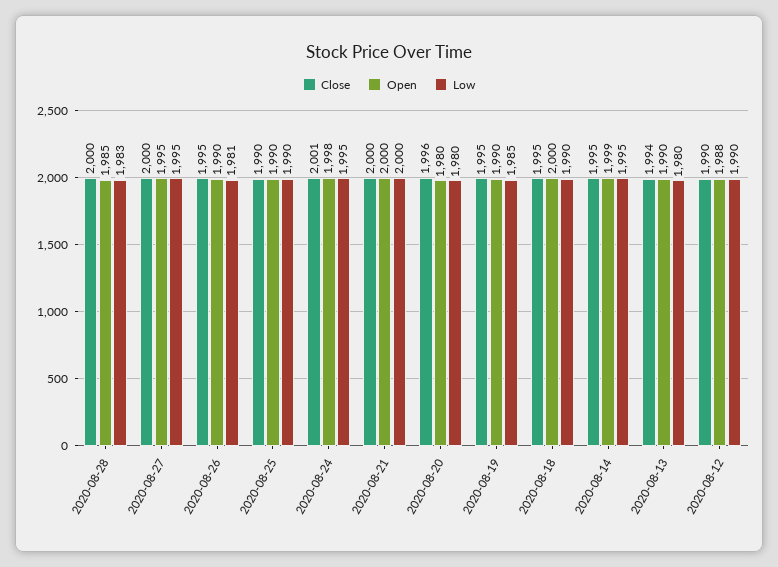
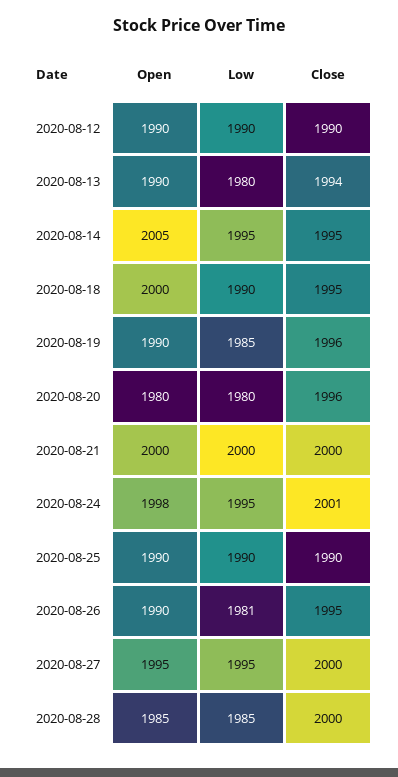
  {
    "Close": {
      "2020-08-28": 2000,
      "2020-08-27": 2000,
      "2020-08-26": 1995,
      "2020-08-25": 1990,
      "2020-08-24": 2001,
      "2020-08-21": 2000,
      "2020-08-20": 1996,
-     "2020-08-19": 1995,
+     "2020-08-19": 1996,
      "2020-08-18": 1995,
      "2020-08-14": 1995,
      "2020-08-13": 1994,
      "2020-08-12": 1990
    },
    "Open": {
      "2020-08-28": 1985,
      "2020-08-27": 1995,
      "2020-08-26": 1990,
      "2020-08-25": 1990,
      "2020-08-24": 1998,
      "2020-08-21": 2000,
      "2020-08-20": 1980,
      "2020-08-19": 1990,
      "2020-08-18": 2000,
-     "2020-08-14": 1999,
+     "2020-08-14": 2005,
      "2020-08-13": 1990,
-     "2020-08-12": 1988
+     "2020-08-12": 1990
    },
    "Low": {
-     "2020-08-28": 1983,
+     "2020-08-28": 1985,
      "2020-08-27": 1995,
      "2020-08-26": 1981,
      "2020-08-25": 1990,
      "2020-08-24": 1995,
      "2020-08-21": 2000,
      "2020-08-20": 1980,
      "2020-08-19": 1985,
      "2020-08-18": 1990,
      "2020-08-14": 1995,
      "2020-08-13": 1980,
      "2020-08-12": 1990
    }
  }

